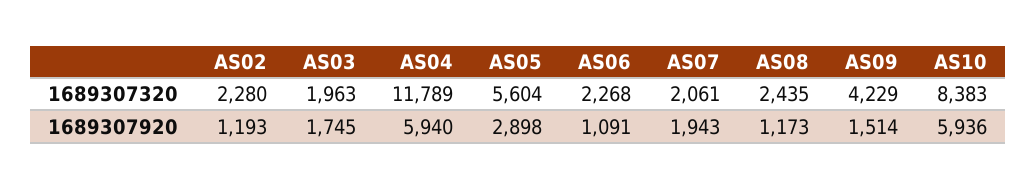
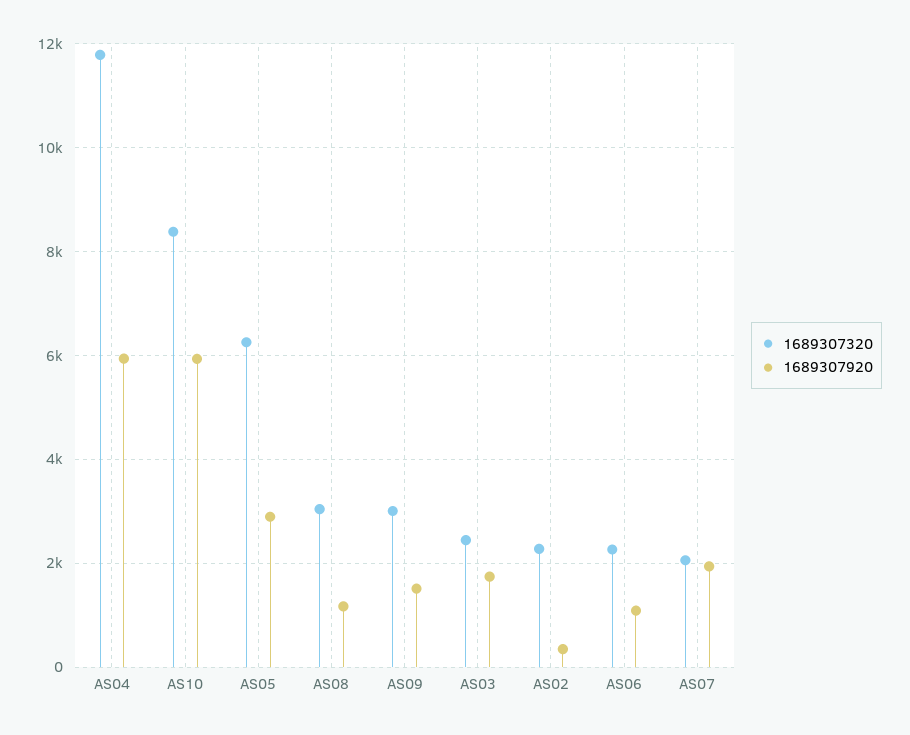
  {
    "1689307320": {
      "AS02": 2280,
-     "AS03": 1963,
+     "AS03": 2400,
      "AS04": 11789,
-     "AS05": 5604,
+     "AS05": 6200,
      "AS06": 2268,
      "AS07": 2061,
-     "AS08": 2435,
+     "AS08": 3000,
-     "AS09": 4229,
+     "AS09": 3000,
      "AS10": 8383
    },
    "1689307920": {
-     "AS02": 1193,
+     "AS02": 400,
      "AS03": 1745,
      "AS04": 5940,
      "AS05": 2898,
      "AS06": 1091,
      "AS07": 1943,
      "AS08": 1173,
      "AS09": 1514,
      "AS10": 5936
    }
  }

